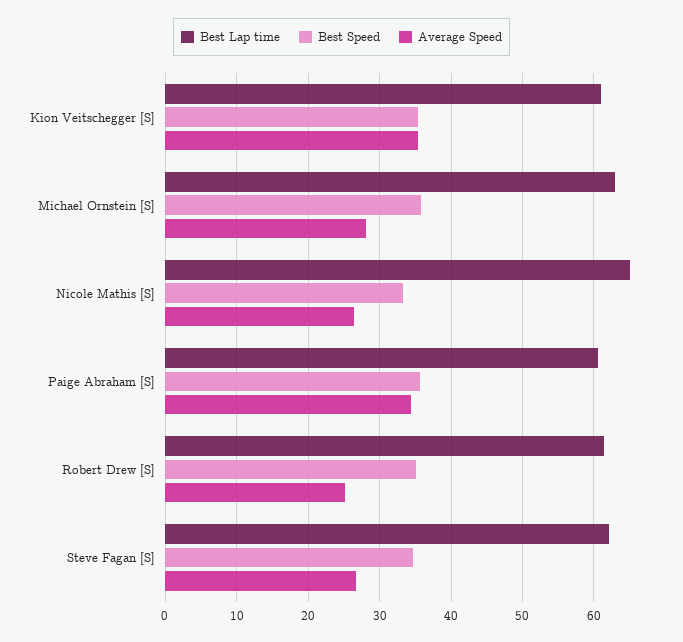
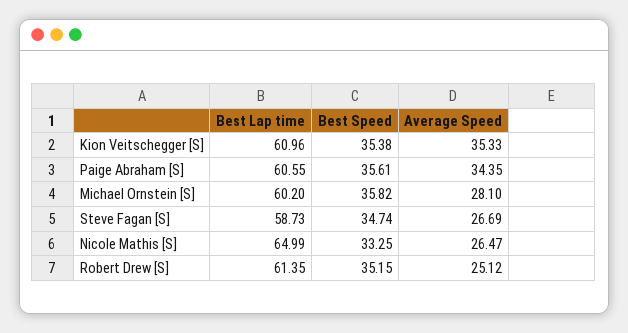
  {
    "Best Lap time": {
      "Kion Veitschegger [S]": 60.96,
-     "Michael Ornstein [S]": 63,
+     "Michael Ornstein [S]": 60.2,
      "Nicole Mathis [S]": 64.99,
      "Paige Abraham [S]": 60.55,
      "Robert Drew [S]": 61.35,
-     "Steve Fagan [S]": 62
+     "Steve Fagan [S]": 58.73
    },
    "Best Speed": {
      "Kion Veitschegger [S]": 35.38,
      "Michael Ornstein [S]": 35.82,
      "Nicole Mathis [S]": 33.25,
      "Paige Abraham [S]": 35.61,
      "Robert Drew [S]": 35.15,
      "Steve Fagan [S]": 34.74
    },
    "Average Speed": {
      "Kion Veitschegger [S]": 35.33,
      "Michael Ornstein [S]": 28.1,
      "Nicole Mathis [S]": 26.47,
      "Paige Abraham [S]": 34.35,
      "Robert Drew [S]": 25.12,
      "Steve Fagan [S]": 26.69
    }
  }

